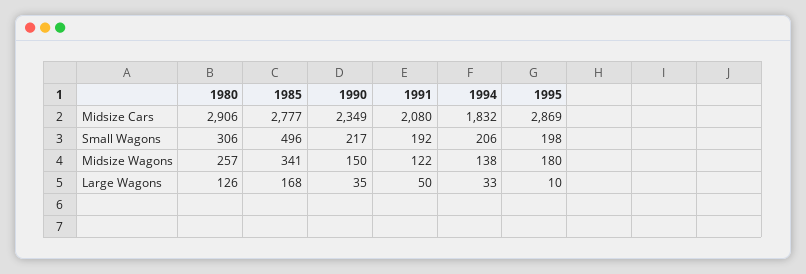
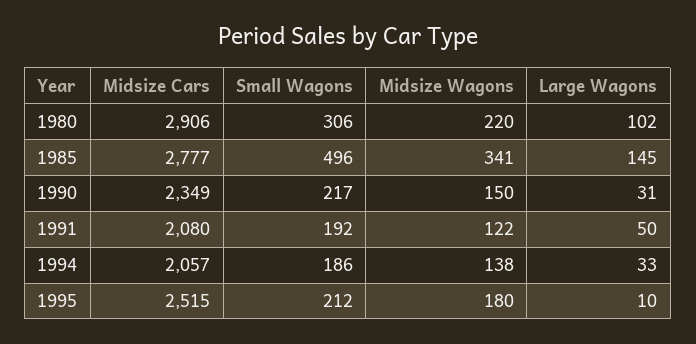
  {
    "1980": {
      "Midsize Cars": 2906,
      "Small Wagons": 306,
-     "Midsize Wagons": 257,
+     "Midsize Wagons": 220,
-     "Large Wagons": 126
+     "Large Wagons": 102
    },
    "1985": {
      "Midsize Cars": 2777,
      "Small Wagons": 496,
      "Midsize Wagons": 341,
-     "Large Wagons": 168
+     "Large Wagons": 145
    },
    "1990": {
      "Midsize Cars": 2349,
      "Small Wagons": 217,
      "Midsize Wagons": 150,
-     "Large Wagons": 35
+     "Large Wagons": 31
    },
    "1991": {
      "Midsize Cars": 2080,
      "Small Wagons": 192,
      "Midsize Wagons": 122,
      "Large Wagons": 50
    },
    "1994": {
-     "Midsize Cars": 1832,
+     "Midsize Cars": 2057,
-     "Small Wagons": 206,
+     "Small Wagons": 186,
      "Midsize Wagons": 138,
      "Large Wagons": 33
    },
    "1995": {
-     "Midsize Cars": 2869,
+     "Midsize Cars": 2515,
-     "Small Wagons": 198,
+     "Small Wagons": 212,
      "Midsize Wagons": 180,
      "Large Wagons": 10
    }
  }

